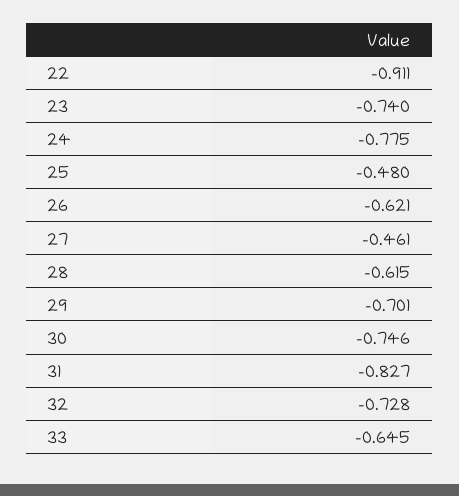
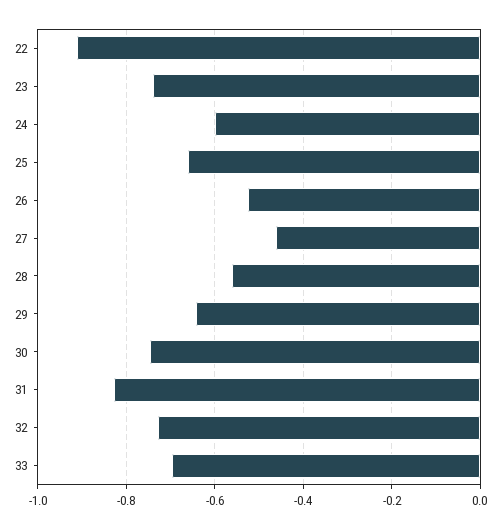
  {
    "22": -0.911,
    "23": -0.74,
-   "24": -0.775,
+   "24": -0.6,
-   "25": -0.48,
+   "25": -0.66,
-   "26": -0.621,
+   "26": -0.52,
    "27": -0.461,
-   "28": -0.615,
+   "28": -0.56,
-   "29": -0.701,
+   "29": -0.64,
    "30": -0.746,
    "31": -0.827,
    "32": -0.728,
-   "33": -0.645
+   "33": -0.7
  }

